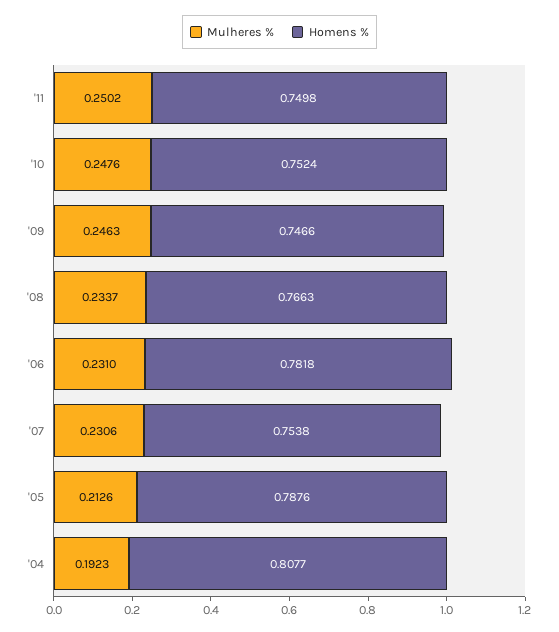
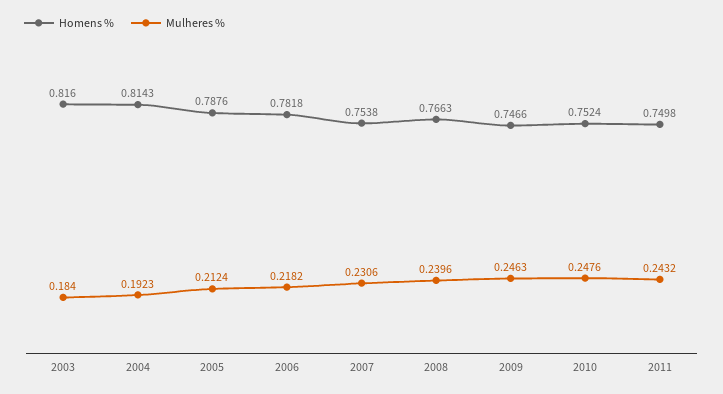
  {
    "Mulheres %": {
-     "'11": 0.2502,
+     "'11": 0.2432,
      "'10": 0.2476,
      "'09": 0.2463,
-     "'08": 0.2337,
+     "'08": 0.2396,
-     "'06": 0.231,
+     "'06": 0.2182,
      "'07": 0.2306,
-     "'05": 0.2126,
+     "'05": 0.2124,
-     "'04": 0.1923
+     "'04": 0.1923,
+     "2003": 0.184
    },
    "Homens %": {
      "'11": 0.7498,
      "'10": 0.7524,
      "'09": 0.7466,
      "'08": 0.7663,
      "'06": 0.7818,
      "'07": 0.7538,
      "'05": 0.7876,
-     "'04": 0.8077
+     "'04": 0.8143,
+     "2003": 0.816
    }
  }

